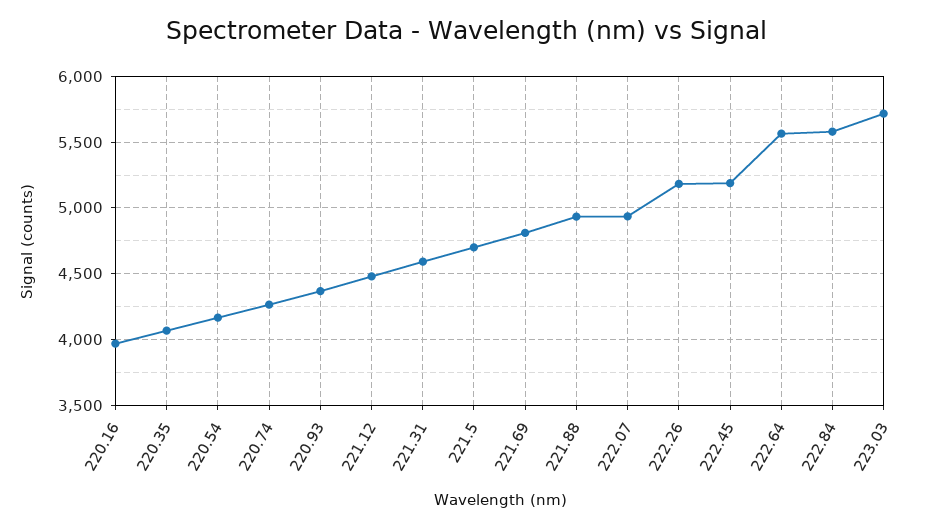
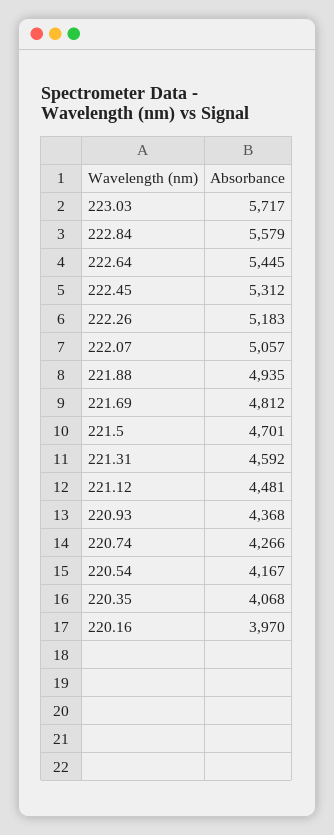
  {
    "220.16": 3970,
    "220.35": 4068,
    "220.54": 4167,
    "220.74": 4266,
    "220.93": 4368,
    "221.12": 4481,
    "221.31": 4592,
    "221.5": 4701,
    "221.69": 4812,
    "221.88": 4935,
-   "222.07": 4950,
+   "222.07": 5057,
    "222.26": 5183,
-   "222.45": 5200,
+   "222.45": 5312,
-   "222.64": 5550,
+   "222.64": 5445,
    "222.84": 5579,
    "223.03": 5717
  }

